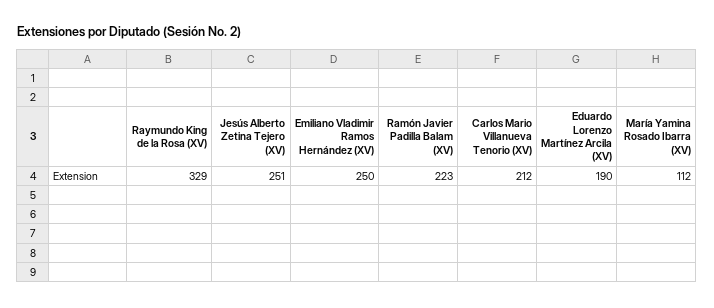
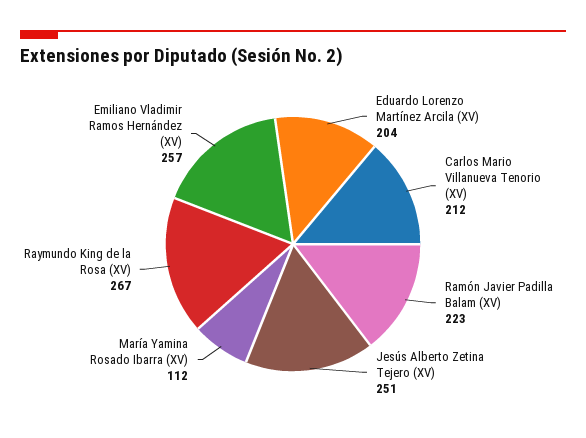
  {
-   "Raymundo King de la Rosa (XV)": 329,
+   "Raymundo King de la Rosa (XV)": 267,
    "Jesús Alberto Zetina Tejero (XV)": 251,
-   "Emiliano Vladimir Ramos Hernández (XV)": 250,
+   "Emiliano Vladimir Ramos Hernández (XV)": 257,
    "Ramón Javier Padilla Balam (XV)": 223,
    "Carlos Mario Villanueva Tenorio (XV)": 212,
-   "Eduardo Lorenzo Martínez Arcila (XV)": 190,
+   "Eduardo Lorenzo Martínez Arcila (XV)": 204,
    "María Yamina Rosado Ibarra (XV)": 112
  }

